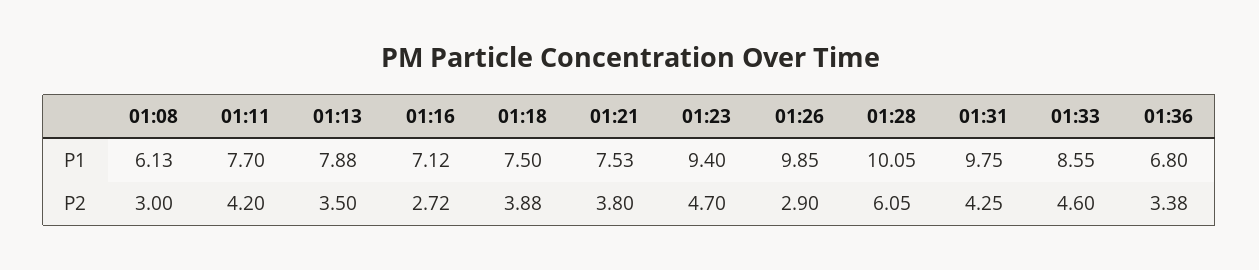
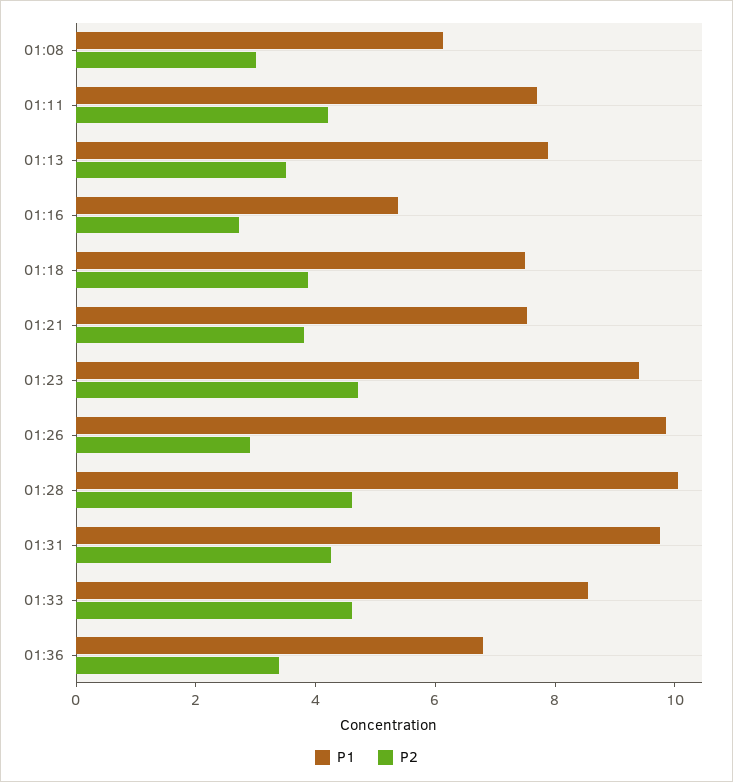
  {
    "P1": {
      "01:08": 6.13,
      "01:11": 7.7,
      "01:13": 7.88,
-     "01:16": 7.12,
+     "01:16": 5.5,
      "01:18": 7.5,
      "01:21": 7.53,
      "01:23": 9.4,
      "01:26": 9.85,
      "01:28": 10.05,
      "01:31": 9.75,
      "01:33": 8.55,
      "01:36": 6.8
    },
    "P2": {
      "01:08": 3,
      "01:11": 4.2,
      "01:13": 3.5,
      "01:16": 2.72,
      "01:18": 3.88,
      "01:21": 3.8,
      "01:23": 4.7,
      "01:26": 2.9,
-     "01:28": 6.05,
+     "01:28": 4.5,
      "01:31": 4.25,
      "01:33": 4.6,
      "01:36": 3.38
    }
  }

